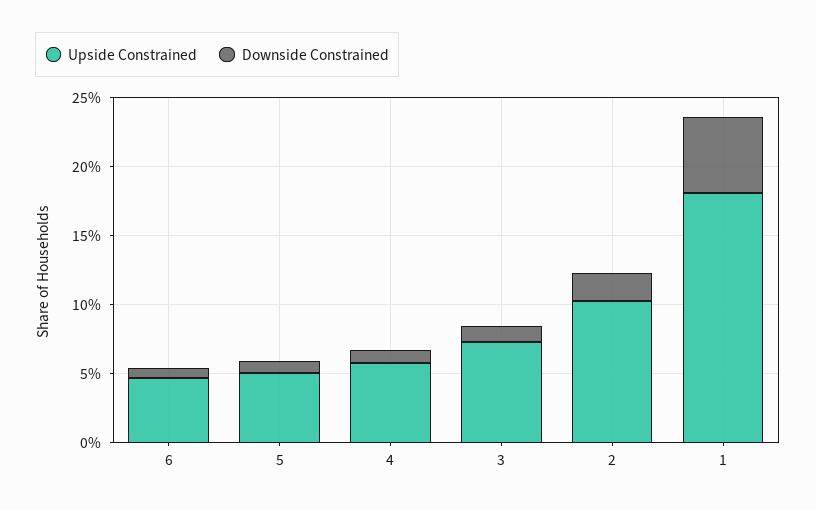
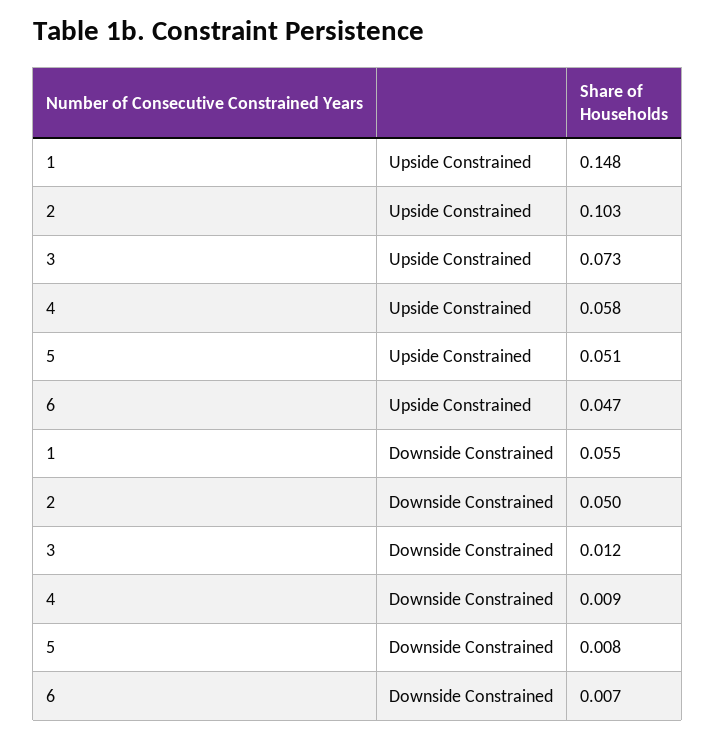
  {
    "Upside Constrained": {
      "6": 0.047,
      "5": 0.051,
      "4": 0.058,
      "3": 0.073,
      "2": 0.103,
-     "1": 0.18
+     "1": 0.148
    },
    "Downside Constrained": {
      "6": 0.007,
      "5": 0.008,
      "4": 0.009,
      "3": 0.012,
-     "2": 0.02,
+     "2": 0.05,
      "1": 0.055
    }
  }

